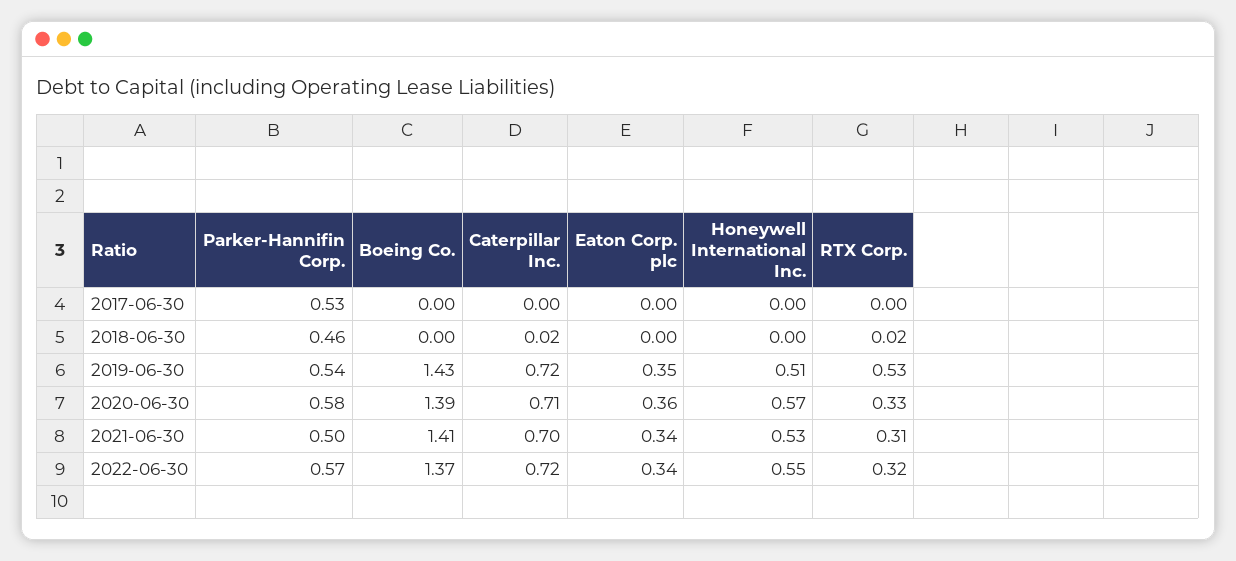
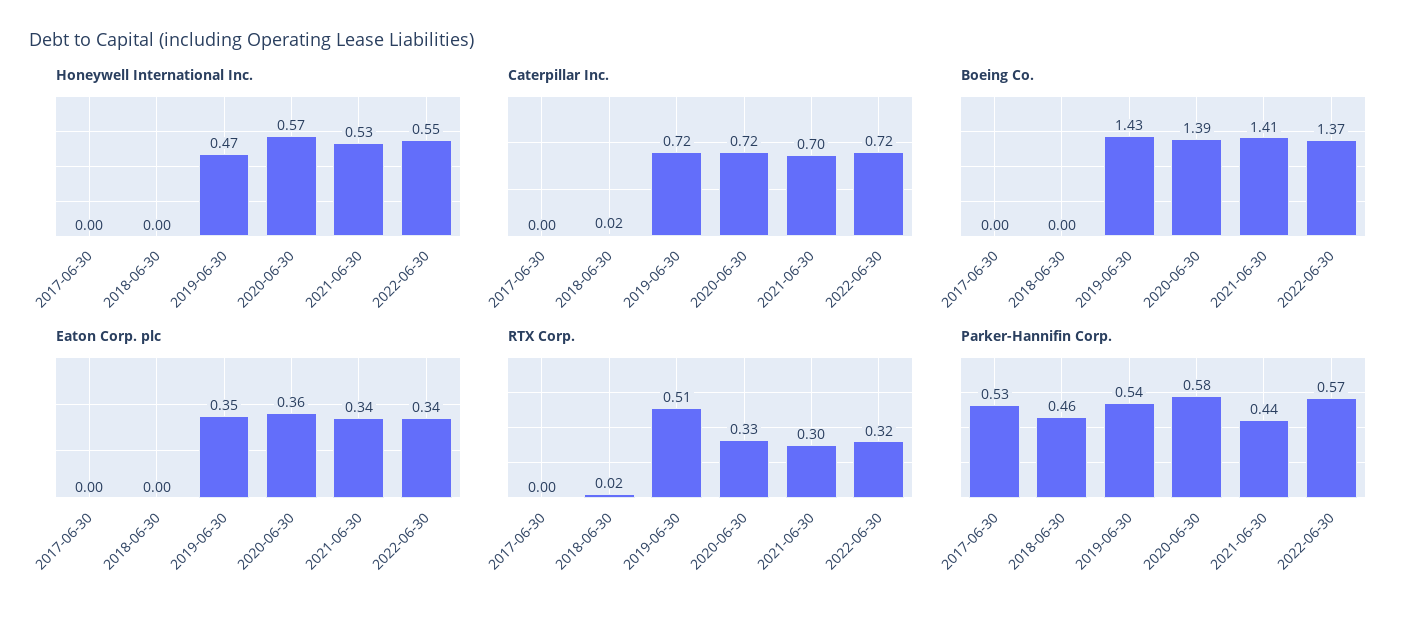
  {
    "Parker-Hannifin Corp.": {
      "2017-06-30": 0.53,
      "2018-06-30": 0.46,
      "2019-06-30": 0.54,
      "2020-06-30": 0.58,
-     "2021-06-30": 0.5,
+     "2021-06-30": 0.44,
      "2022-06-30": 0.57
    },
    "Boeing Co.": {
      "2017-06-30": 0,
      "2018-06-30": 0,
      "2019-06-30": 1.43,
      "2020-06-30": 1.39,
      "2021-06-30": 1.41,
      "2022-06-30": 1.37
    },
    "Caterpillar Inc.": {
      "2017-06-30": 0,
      "2018-06-30": 0.02,
      "2019-06-30": 0.72,
-     "2020-06-30": 0.71,
+     "2020-06-30": 0.72,
      "2021-06-30": 0.7,
      "2022-06-30": 0.72
    },
    "Eaton Corp. plc": {
      "2017-06-30": 0,
      "2018-06-30": 0,
      "2019-06-30": 0.35,
      "2020-06-30": 0.36,
      "2021-06-30": 0.34,
      "2022-06-30": 0.34
    },
    "Honeywell International Inc.": {
      "2017-06-30": 0,
      "2018-06-30": 0,
-     "2019-06-30": 0.51,
+     "2019-06-30": 0.47,
      "2020-06-30": 0.57,
      "2021-06-30": 0.53,
      "2022-06-30": 0.55
    },
    "RTX Corp.": {
      "2017-06-30": 0,
      "2018-06-30": 0.02,
-     "2019-06-30": 0.53,
+     "2019-06-30": 0.51,
      "2020-06-30": 0.33,
-     "2021-06-30": 0.31,
+     "2021-06-30": 0.3,
      "2022-06-30": 0.32
    }
  }

